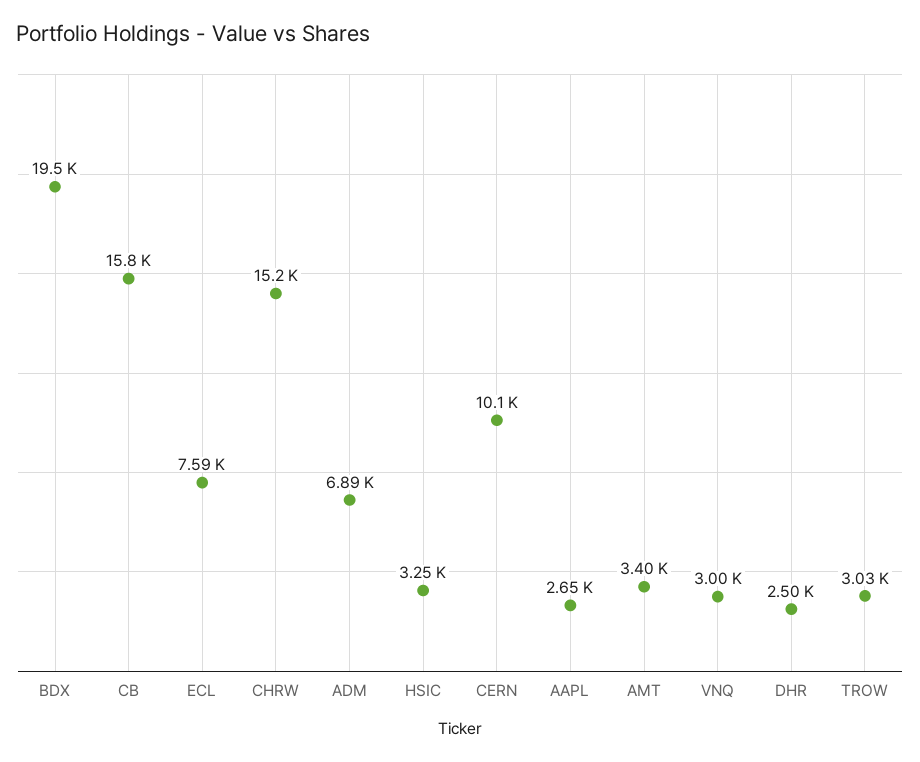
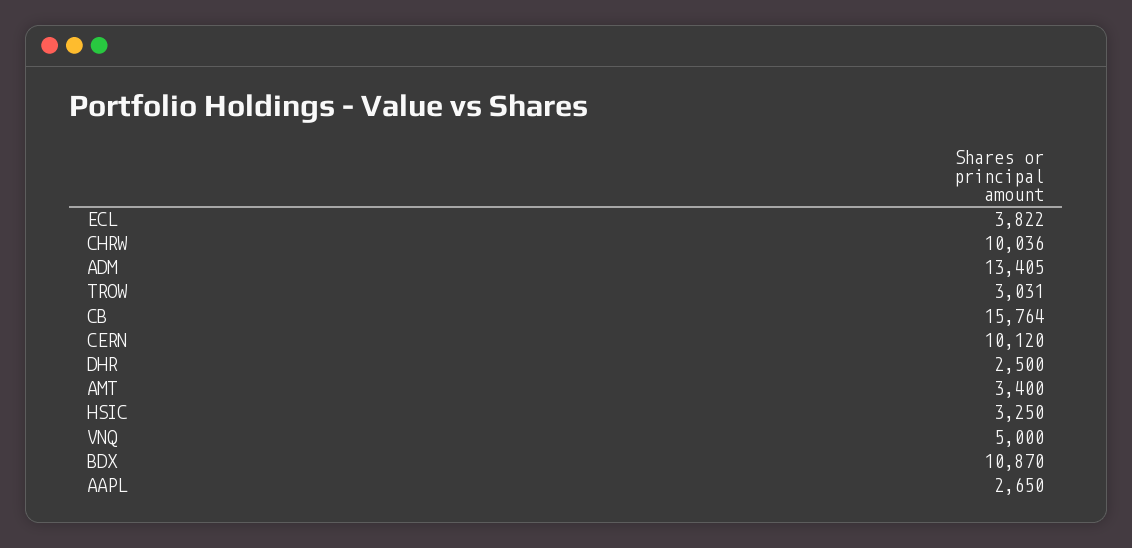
  {
-   "BDX": 19500,
+   "BDX": 10870,
    "CB": 15764,
-   "ECL": 7590,
+   "ECL": 3822,
-   "CHRW": 15200,
+   "CHRW": 10036,
-   "ADM": 6890,
+   "ADM": 13405,
    "HSIC": 3250,
    "CERN": 10120,
    "AAPL": 2650,
    "AMT": 3400,
-   "VNQ": 3000,
+   "VNQ": 5000,
    "DHR": 2500,
    "TROW": 3031
  }

